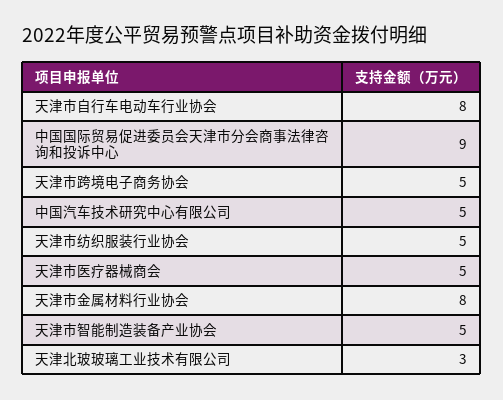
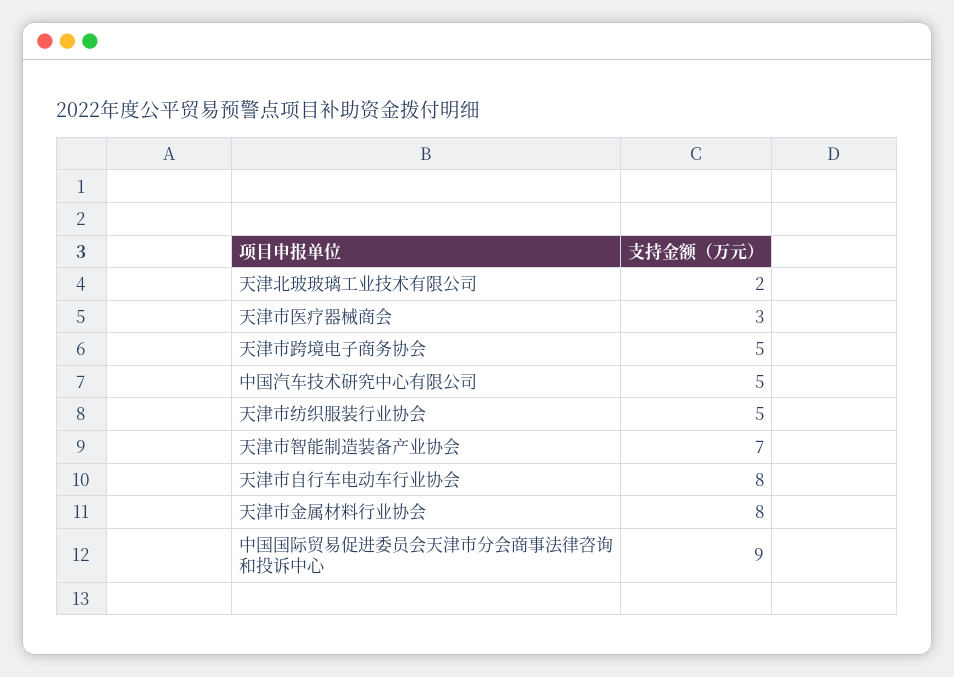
  {
    "天津市自行车电动车行业协会": 8,
    "中国国际贸易促进委员会天津市分会商事法律咨询和投诉中心": 9,
    "天津市跨境电子商务协会": 5,
    "中国汽车技术研究中心有限公司": 5,
    "天津市纺织服装行业协会": 5,
-   "天津市医疗器械商会": 5,
+   "天津市医疗器械商会": 3,
    "天津市金属材料行业协会": 8,
-   "天津市智能制造装备产业协会": 5,
+   "天津市智能制造装备产业协会": 7,
-   "天津北玻玻璃工业技术有限公司": 3
+   "天津北玻玻璃工业技术有限公司": 2
  }

